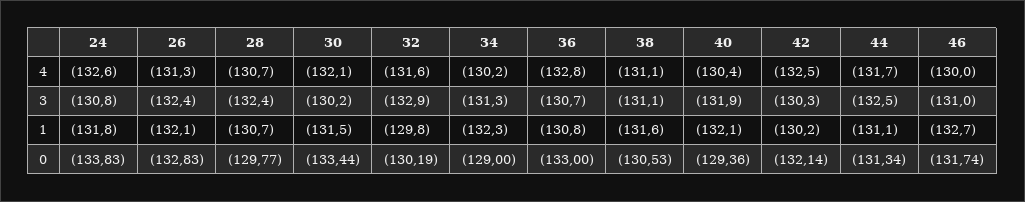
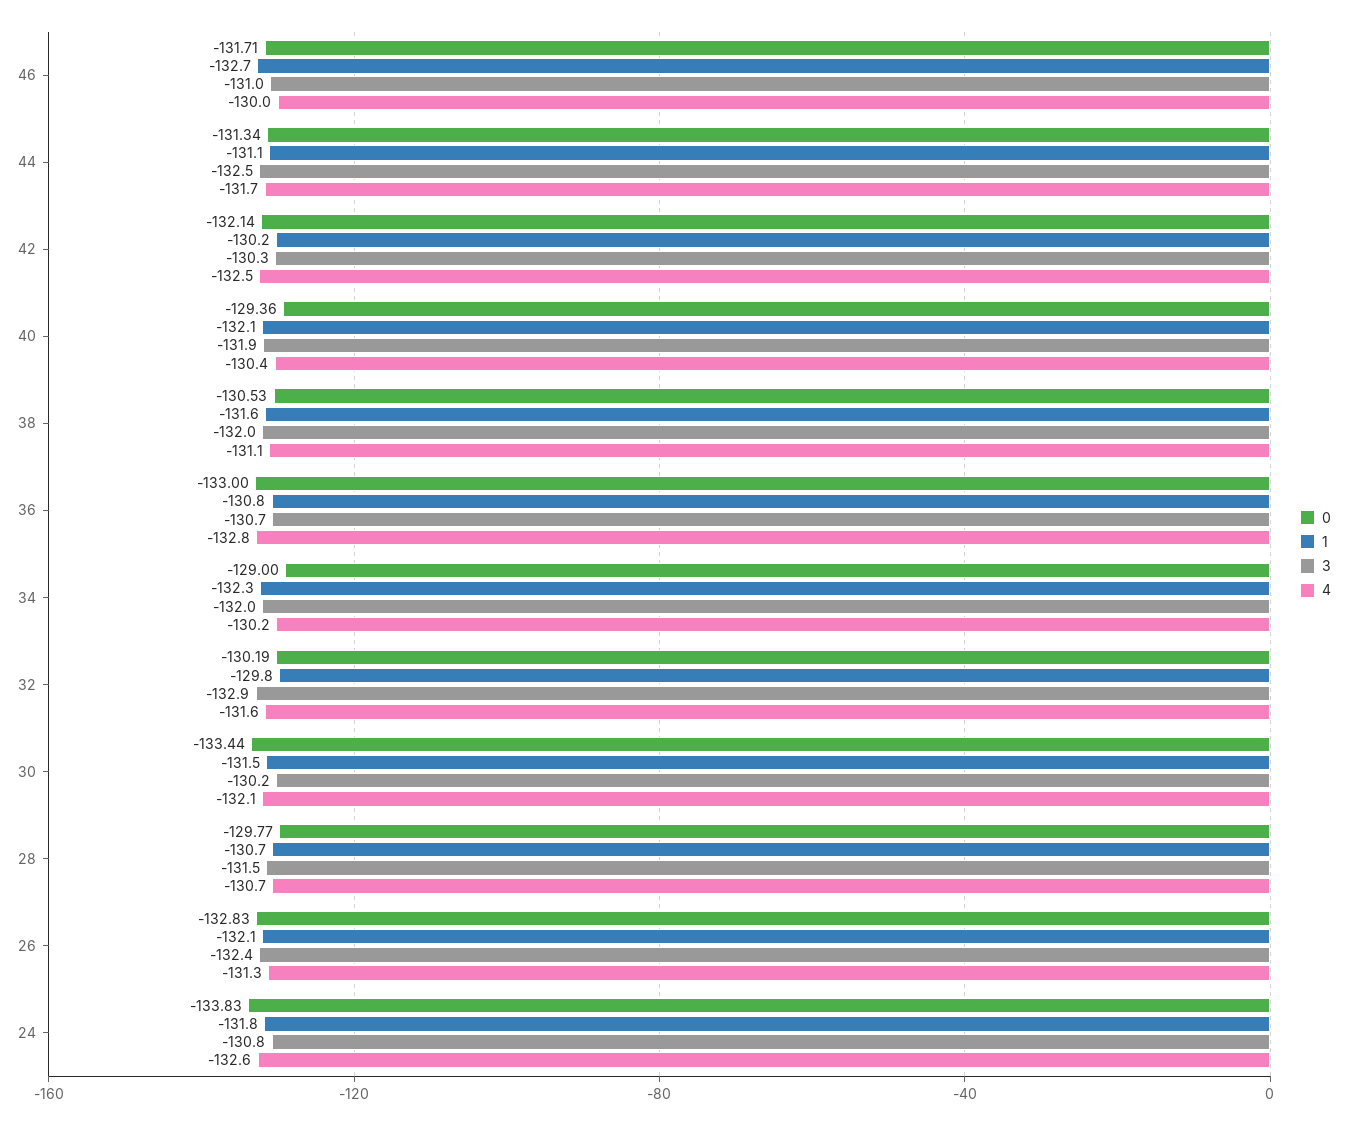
  {
    "4": {
      "24": -132.6,
      "26": -131.3,
      "28": -130.7,
      "30": -132.1,
      "32": -131.6,
      "34": -130.2,
      "36": -132.8,
      "38": -131.1,
      "40": -130.4,
      "42": -132.5,
      "44": -131.7,
      "46": -130
    },
    "3": {
      "24": -130.8,
      "26": -132.4,
-     "28": -132.4,
+     "28": -131.5,
      "30": -130.2,
      "32": -132.9,
-     "34": -131.3,
+     "34": -132,
      "36": -130.7,
-     "38": -131.1,
+     "38": -132,
      "40": -131.9,
      "42": -130.3,
      "44": -132.5,
      "46": -131
    },
    "1": {
      "24": -131.8,
      "26": -132.1,
      "28": -130.7,
      "30": -131.5,
      "32": -129.8,
      "34": -132.3,
      "36": -130.8,
      "38": -131.6,
      "40": -132.1,
      "42": -130.2,
      "44": -131.1,
      "46": -132.7
    },
    "0": {
      "24": -133.83,
      "26": -132.83,
      "28": -129.77,
      "30": -133.44,
      "32": -130.19,
      "34": -129,
      "36": -133,
      "38": -130.53,
      "40": -129.36,
      "42": -132.14,
      "44": -131.34,
-     "46": -131.74
+     "46": -131.71
    }
  }

